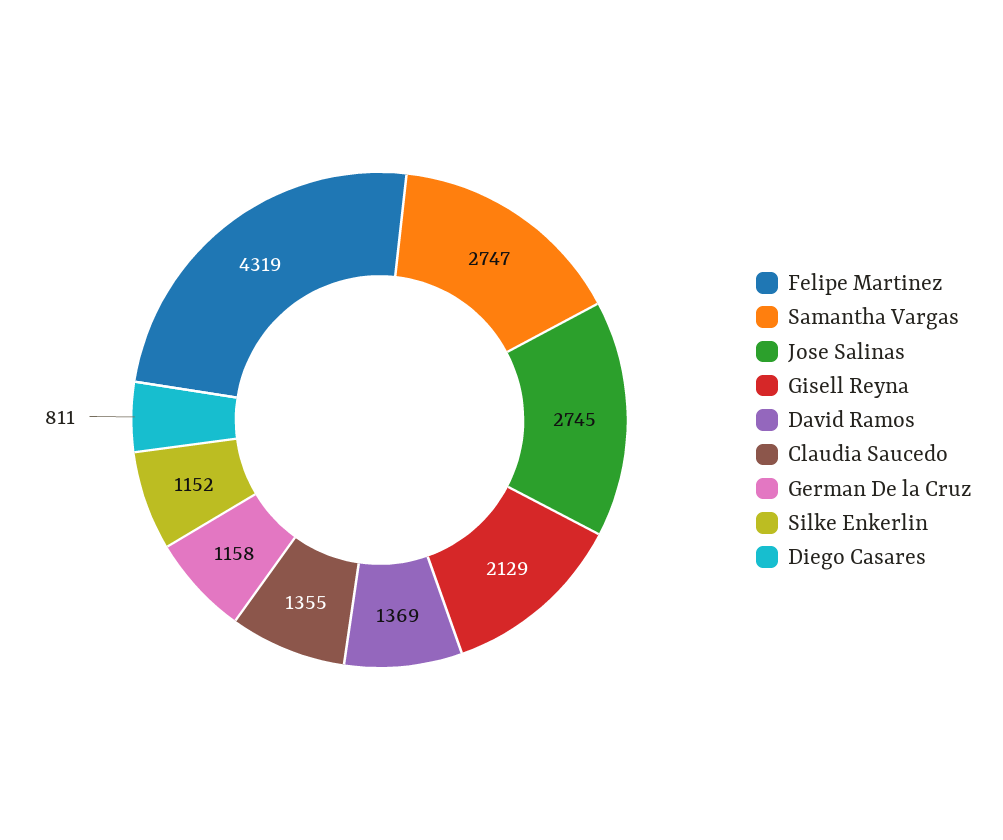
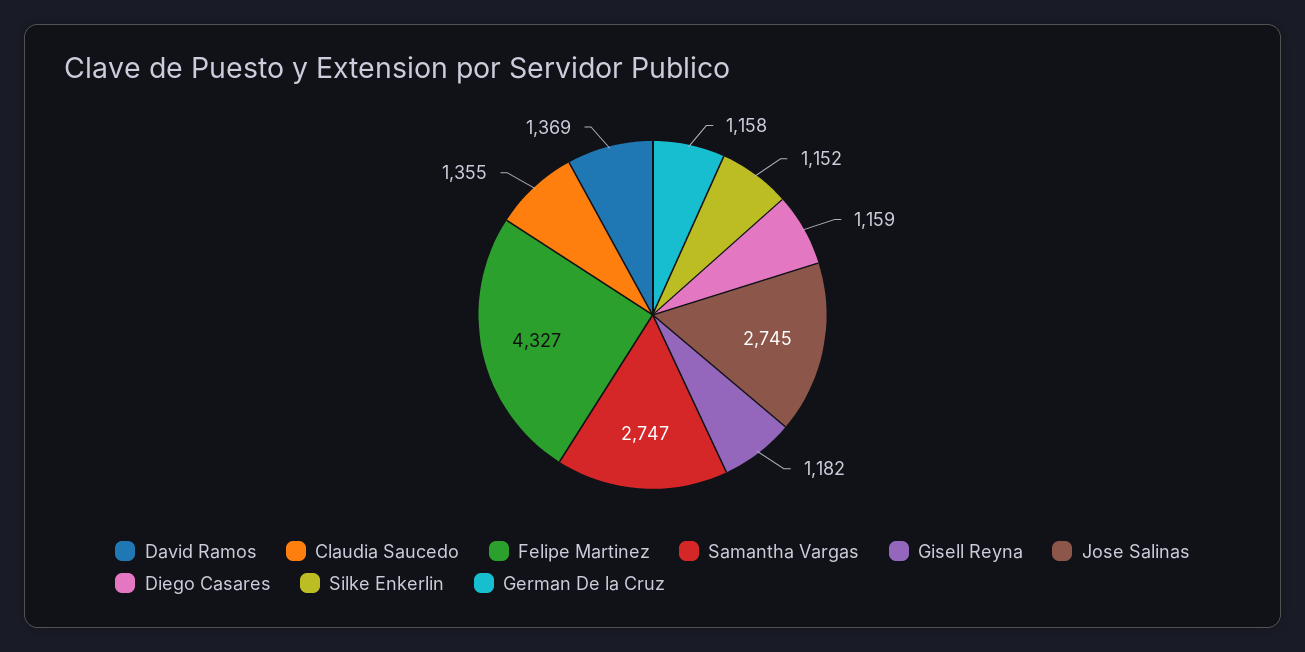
  {
-   "Felipe Martinez": 4319,
+   "Felipe Martinez": 4327,
    "Samantha Vargas": 2747,
    "Jose Salinas": 2745,
-   "Gisell Reyna": 2129,
+   "Gisell Reyna": 1182,
    "David Ramos": 1369,
    "Claudia Saucedo": 1355,
    "German De la Cruz": 1158,
    "Silke Enkerlin": 1152,
-   "Diego Casares": 811
+   "Diego Casares": 1159
  }

